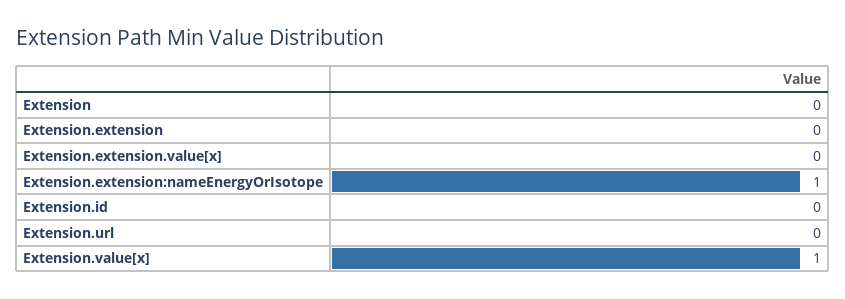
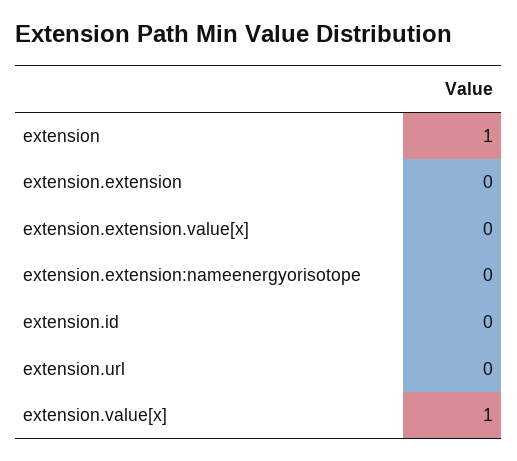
  {
-   "Extension": 0,
+   "Extension": 1,
    "Extension.extension": 0,
    "Extension.extension.value[x]": 0,
-   "Extension.extension:nameEnergyOrIsotope": 1,
+   "Extension.extension:nameEnergyOrIsotope": 0,
    "Extension.id": 0,
    "Extension.url": 0,
    "Extension.value[x]": 1
  }

